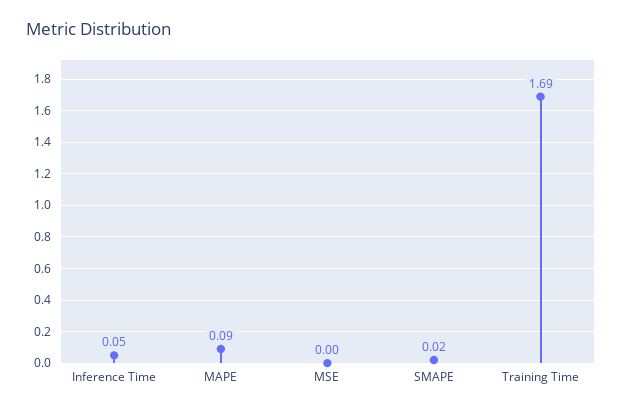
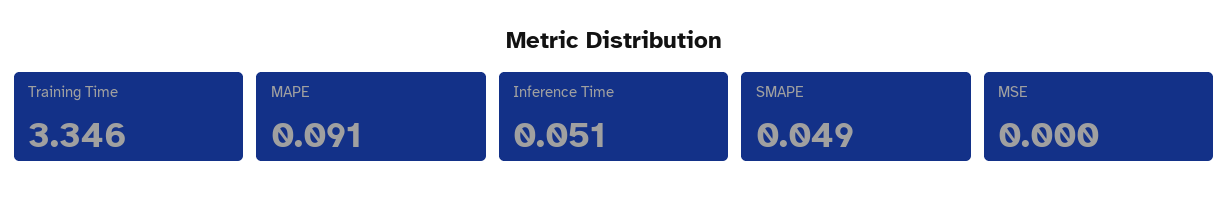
  {
    "Inference Time": 0.051,
    "MAPE": 0.091,
    "MSE": 0,
-   "SMAPE": 0.02,
+   "SMAPE": 0.049,
-   "Training Time": 1.69
+   "Training Time": 3.346
  }

